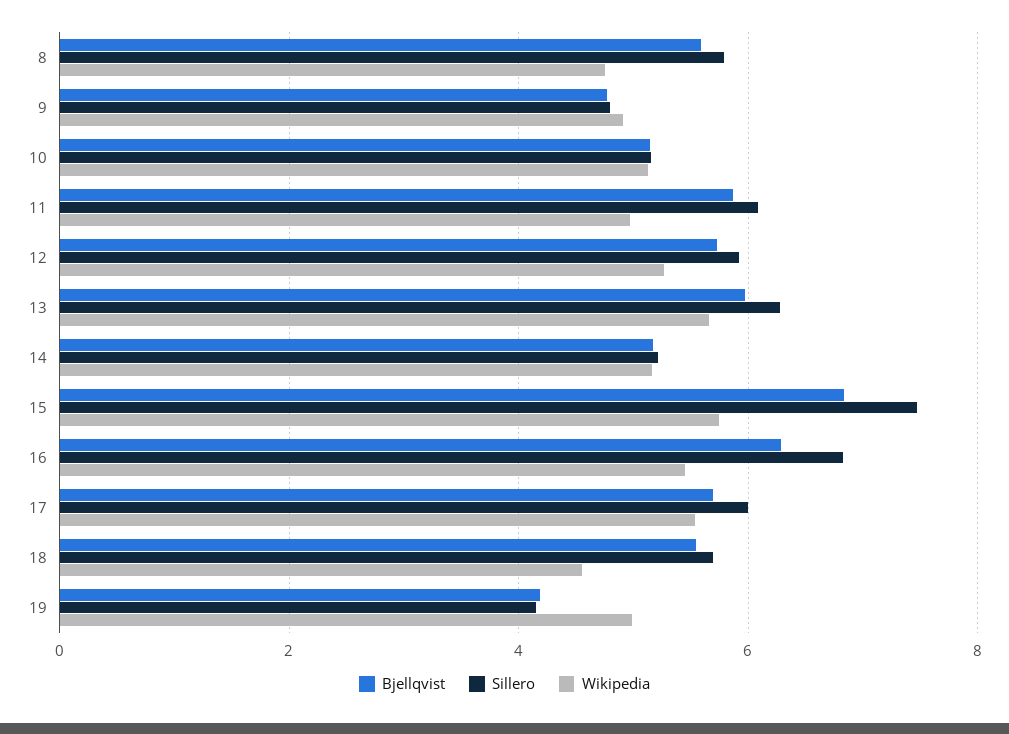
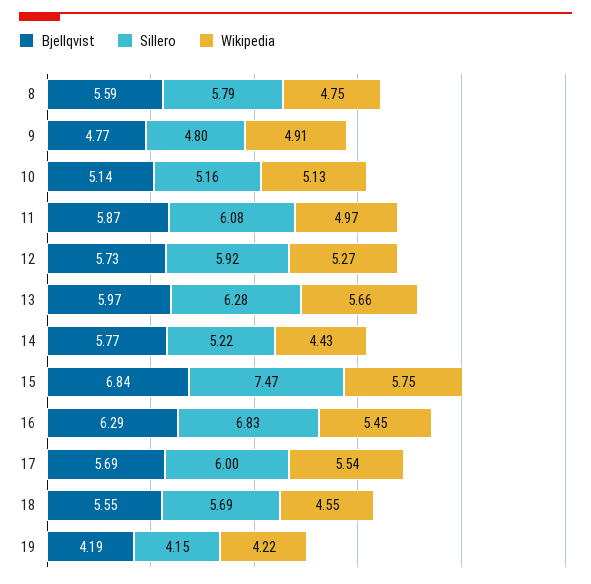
  {
    "Bjellqvist": {
      "8": 5.59,
      "9": 4.77,
      "10": 5.14,
      "11": 5.87,
      "12": 5.73,
      "13": 5.97,
-     "14": 5.2,
+     "14": 5.77,
      "15": 6.84,
      "16": 6.29,
      "17": 5.69,
      "18": 5.55,
      "19": 4.19
    },
    "Sillero": {
      "8": 5.79,
      "9": 4.8,
      "10": 5.16,
      "11": 6.08,
      "12": 5.92,
      "13": 6.28,
      "14": 5.22,
      "15": 7.47,
      "16": 6.83,
      "17": 6,
      "18": 5.69,
      "19": 4.15
    },
    "Wikipedia": {
      "8": 4.75,
      "9": 4.91,
      "10": 5.13,
      "11": 4.97,
      "12": 5.27,
      "13": 5.66,
-     "14": 5.2,
+     "14": 4.43,
      "15": 5.75,
      "16": 5.45,
      "17": 5.54,
      "18": 4.55,
-     "19": 5
+     "19": 4.22
    }
  }

